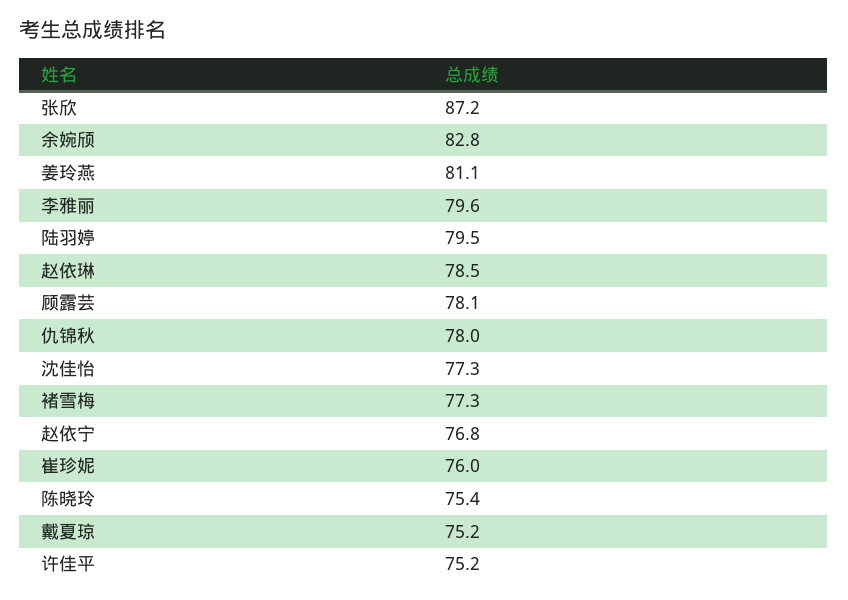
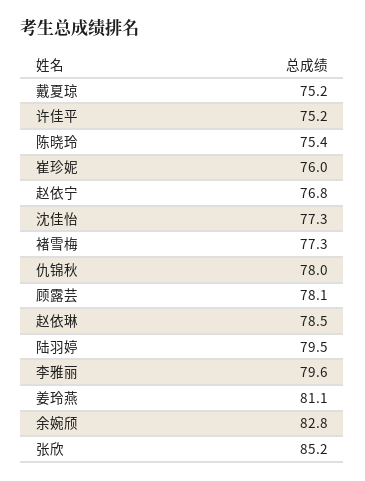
  {
-   "张欣": 87.2,
+   "张欣": 85.2,
    "余婉颀": 82.8,
    "姜玲燕": 81.1,
    "李雅丽": 79.6,
    "陆羽婷": 79.5,
    "赵依琳": 78.5,
    "顾露芸": 78.1,
    "仇锦秋": 78,
    "沈佳怡": 77.3,
    "褚雪梅": 77.3,
    "赵依宁": 76.8,
    "崔珍妮": 76,
    "陈晓玲": 75.4,
    "戴夏琼": 75.2,
    "许佳平": 75.2
  }

